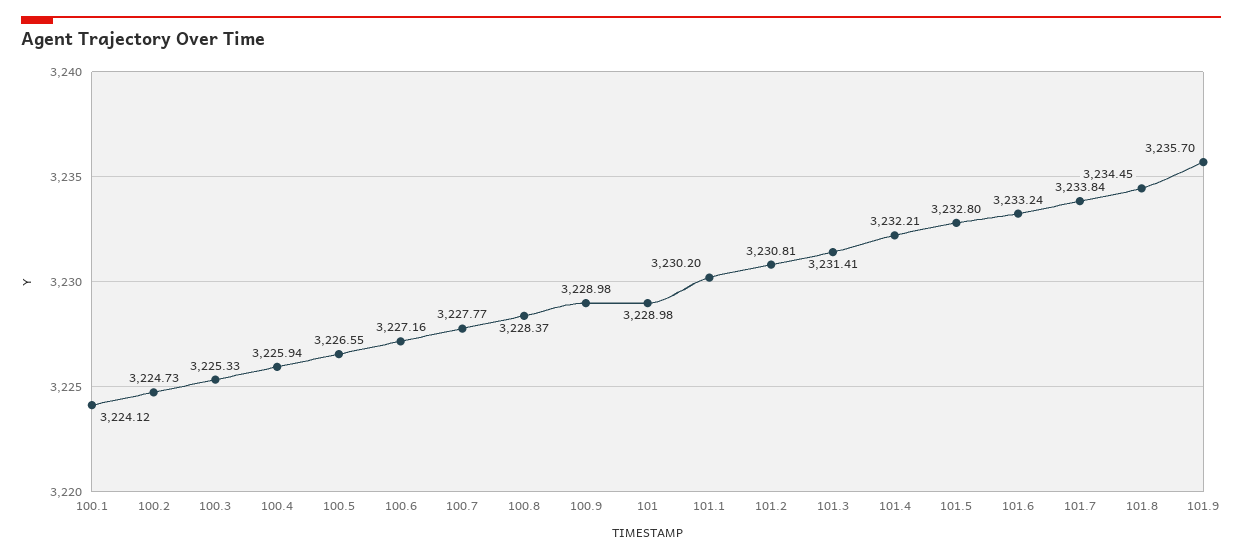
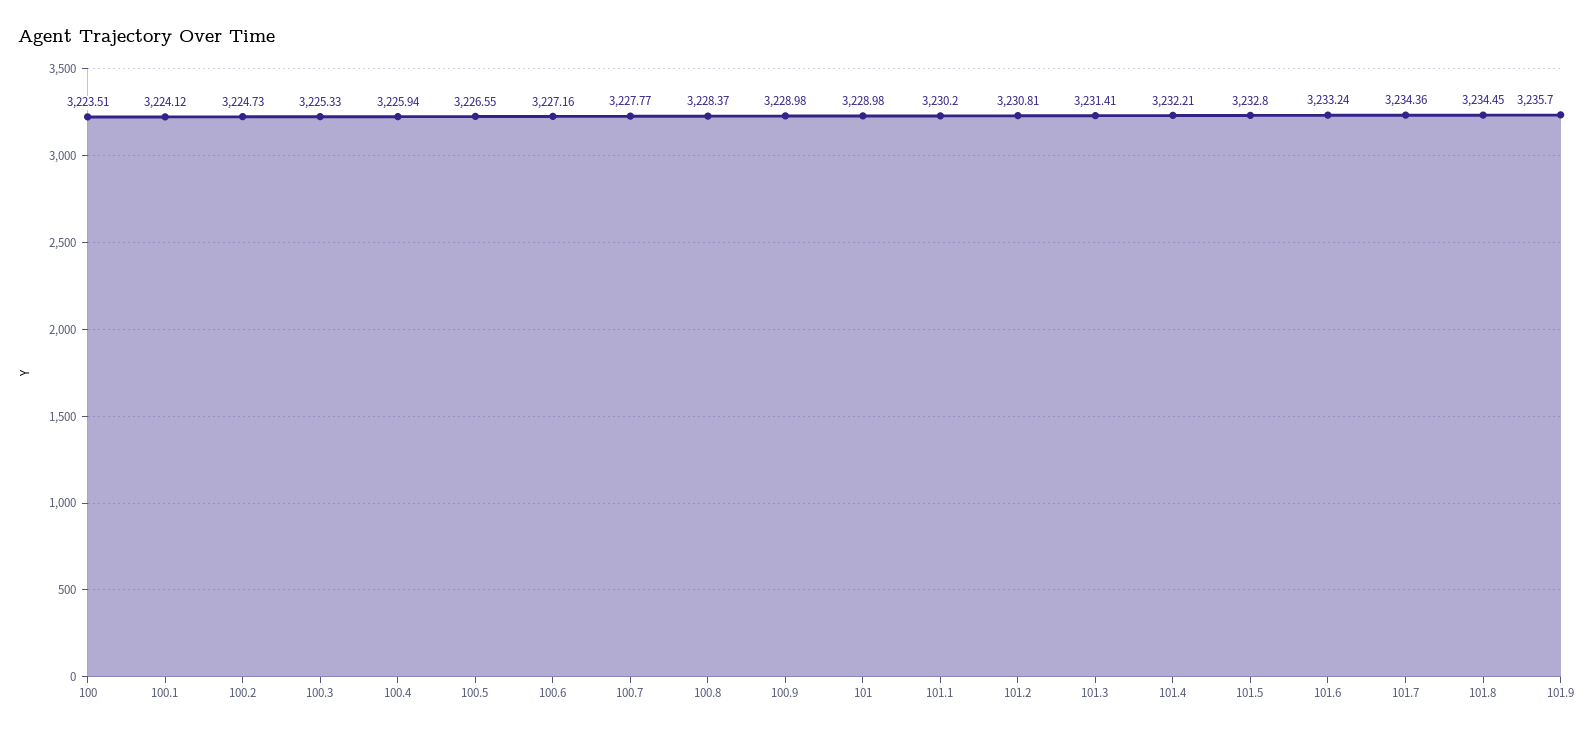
  {
    "100.1": 3224.12,
    "100.2": 3224.73,
    "100.3": 3225.33,
    "100.4": 3225.94,
    "100.5": 3226.55,
    "100.6": 3227.16,
    "100.7": 3227.77,
    "100.8": 3228.37,
    "100.9": 3228.98,
    "101": 3228.98,
    "101.1": 3230.2,
    "101.2": 3230.81,
    "101.3": 3231.41,
    "101.4": 3232.21,
    "101.5": 3232.8,
    "101.6": 3233.24,
-   "101.7": 3233.84,
+   "101.7": 3234.36,
    "101.8": 3234.45,
-   "101.9": 3235.7
+   "101.9": 3235.7,
+   "100": 3223.51
  }

